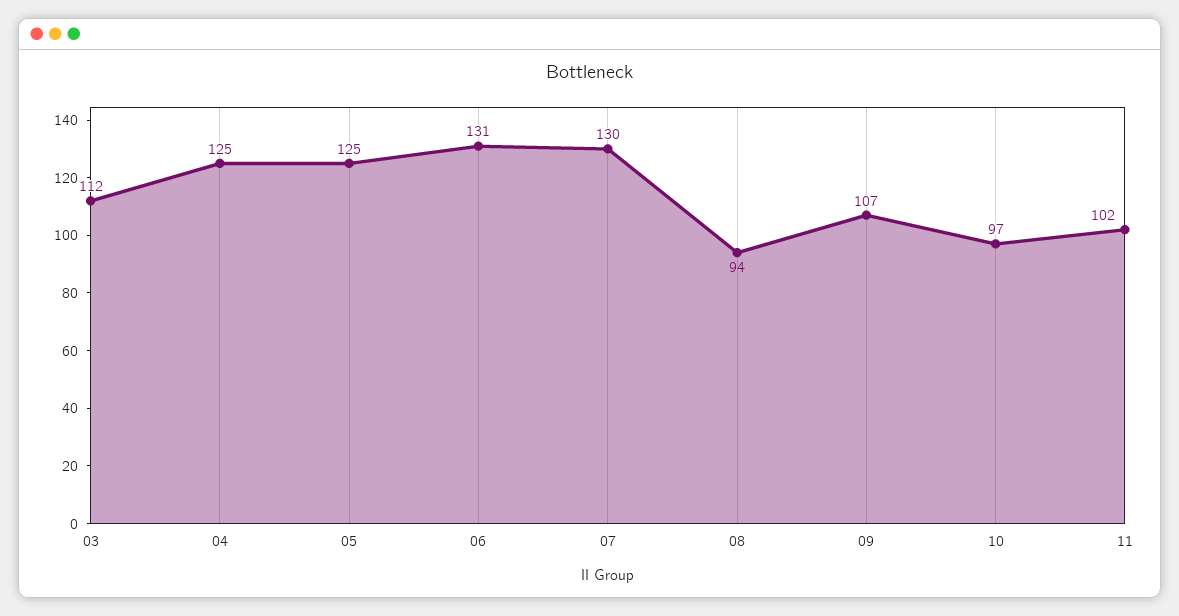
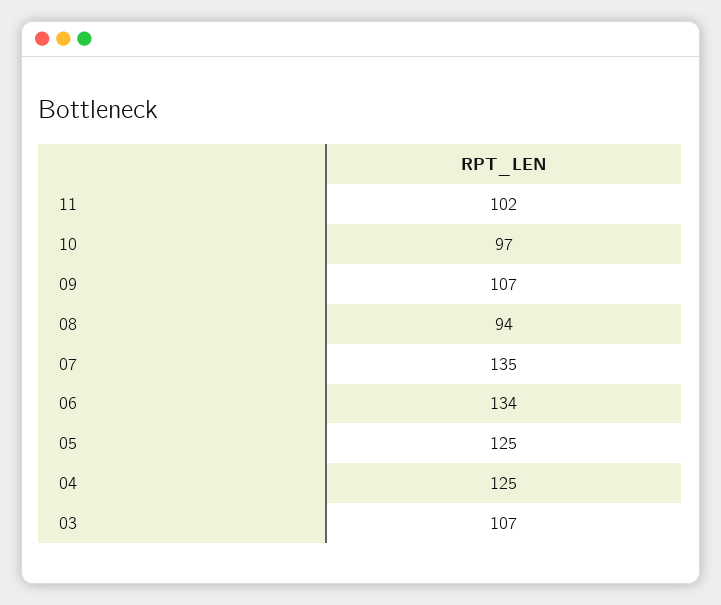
  {
-   "03": 112,
+   "03": 107,
    "04": 125,
    "05": 125,
-   "06": 131,
+   "06": 134,
-   "07": 130,
+   "07": 135,
    "08": 94,
    "09": 107,
    "10": 97,
    "11": 102
  }

